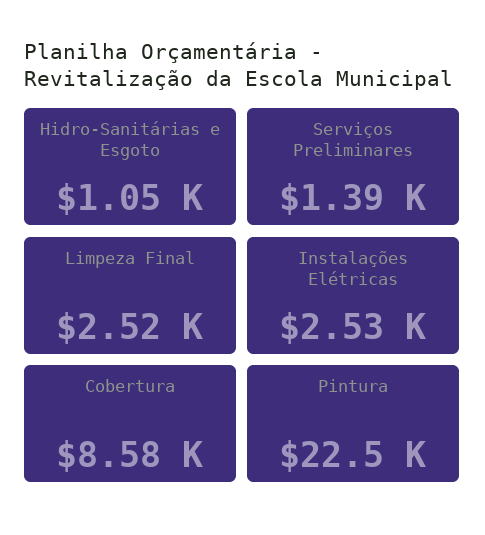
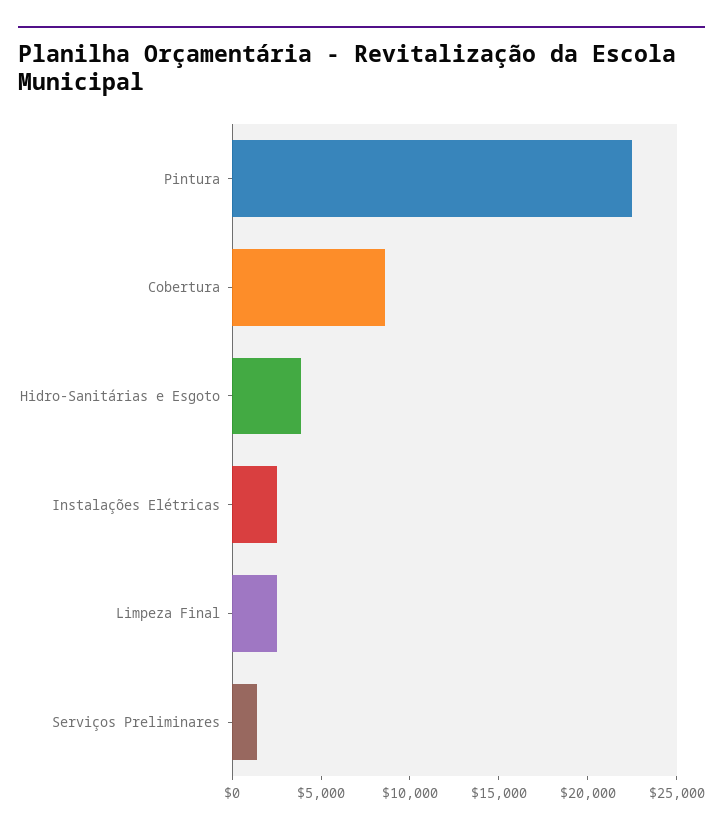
  {
-   "Hidro-Sanitárias e Esgoto": 1050,
+   "Hidro-Sanitárias e Esgoto": 4000,
    "Serviços Preliminares": 1390,
    "Limpeza Final": 2520,
    "Instalações Elétricas": 2530,
    "Cobertura": 8580,
    "Pintura": 22500
  }

